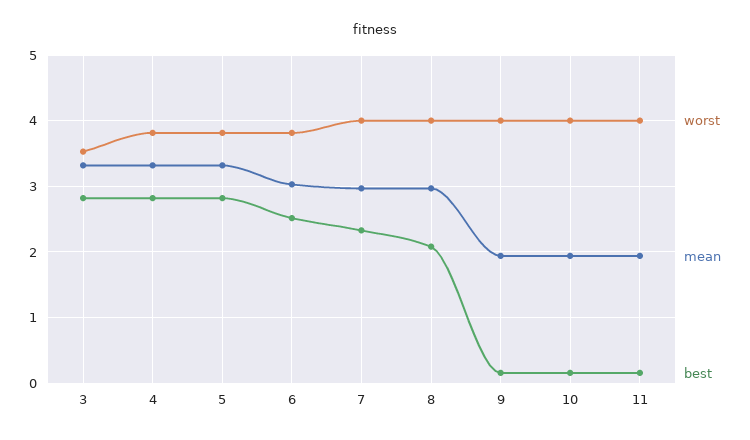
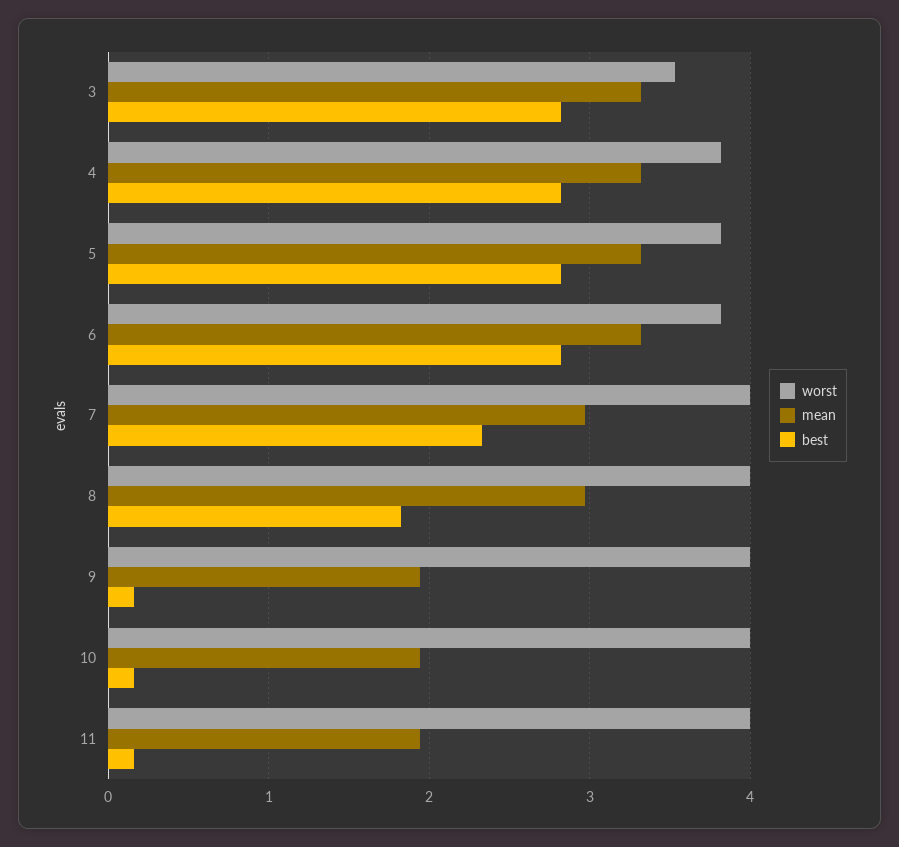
  {
    "worst": {
      "3": 3.5,
      "4": 3.8,
      "5": 3.8,
      "6": 3.8,
      "7": 4,
      "8": 4,
      "9": 4,
      "10": 4,
      "11": 4
    },
    "mean": {
      "3": 3.3,
      "4": 3.3,
      "5": 3.3,
-     "6": 3,
+     "6": 3.3,
      "7": 3,
      "8": 3,
      "9": 1.9,
      "10": 1.9,
      "11": 1.9
    },
    "best": {
      "3": 2.8,
      "4": 2.8,
      "5": 2.8,
-     "6": 2.5,
+     "6": 2.8,
      "7": 2.3,
-     "8": 2.1,
+     "8": 1.8,
      "9": 0.2,
      "10": 0.2,
      "11": 0.2
    }
  }

